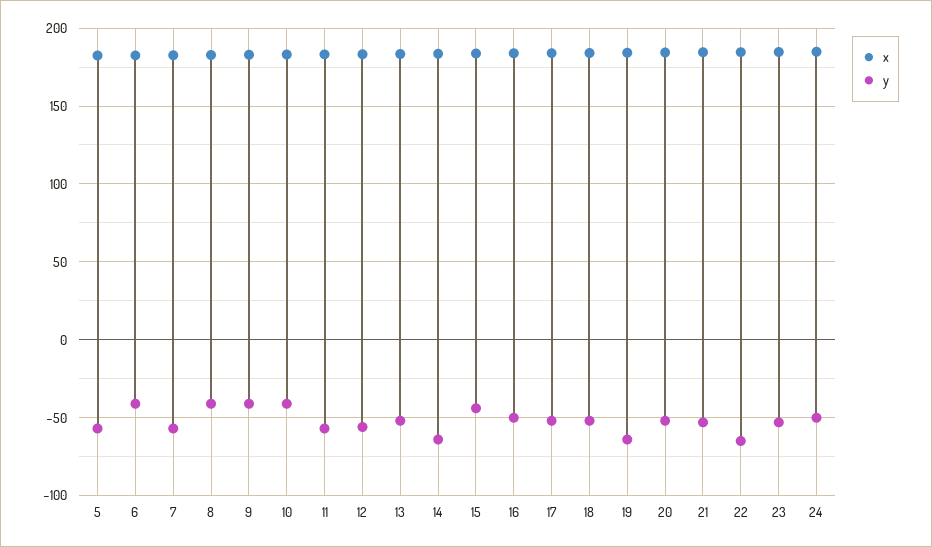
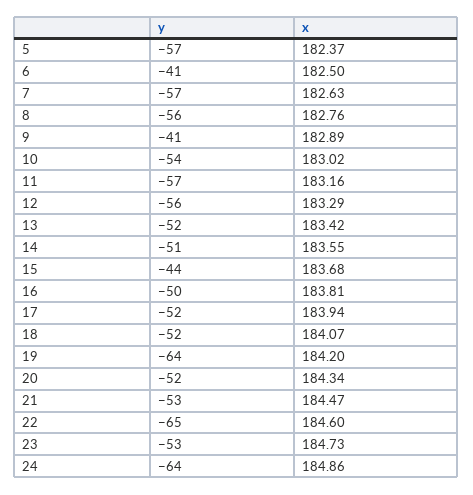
  {
    "x": {
      "5": 182.37,
      "6": 182.5,
      "7": 182.63,
      "8": 182.76,
      "9": 182.89,
      "10": 183.02,
      "11": 183.16,
      "12": 183.29,
      "13": 183.42,
      "14": 183.55,
      "15": 183.68,
      "16": 183.81,
      "17": 183.94,
      "18": 184.07,
      "19": 184.2,
      "20": 184.34,
      "21": 184.47,
      "22": 184.6,
      "23": 184.73,
      "24": 184.86
    },
    "y": {
      "5": -57,
      "6": -41,
      "7": -57,
-     "8": -40,
+     "8": -56,
      "9": -41,
-     "10": -40,
+     "10": -54,
      "11": -57,
      "12": -56,
      "13": -52,
-     "14": -65,
+     "14": -51,
      "15": -44,
      "16": -50,
      "17": -52,
      "18": -52,
      "19": -64,
      "20": -52,
      "21": -53,
      "22": -65,
      "23": -53,
-     "24": -50
+     "24": -64
    }
  }

